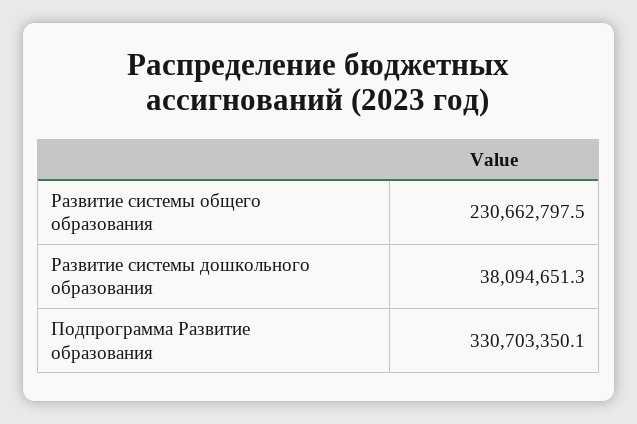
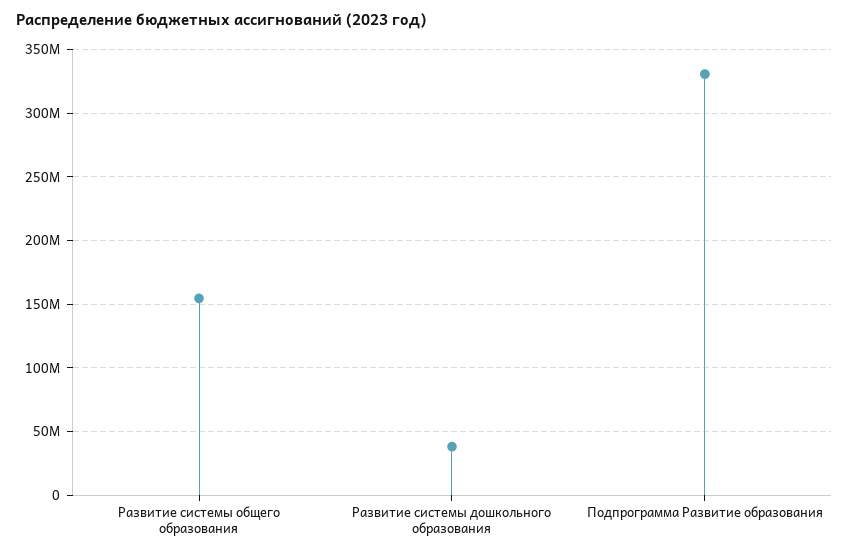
  {
-   "Развитие системы общего образования": 230662797.5,
+   "Развитие системы общего образования": 155000000,
    "Развитие системы дошкольного образования": 38094651.3,
    "Подпрограмма Развитие образования": 330703350.1
  }

